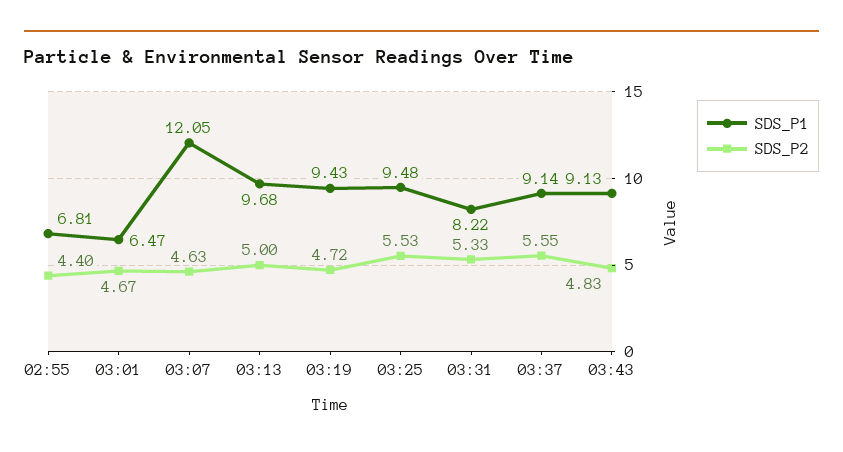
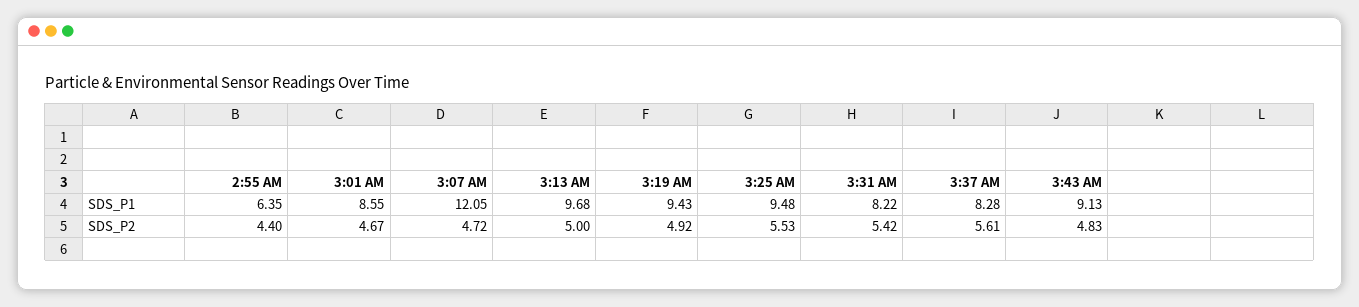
  {
    "SDS_P1": {
-     "02:55": 6.81,
+     "02:55": 6.35,
-     "03:01": 6.47,
+     "03:01": 8.55,
      "03:07": 12.05,
      "03:13": 9.68,
      "03:19": 9.43,
      "03:25": 9.48,
      "03:31": 8.22,
-     "03:37": 9.14,
+     "03:37": 8.28,
      "03:43": 9.13
    },
    "SDS_P2": {
      "02:55": 4.4,
      "03:01": 4.67,
-     "03:07": 4.63,
+     "03:07": 4.72,
      "03:13": 5,
-     "03:19": 4.72,
+     "03:19": 4.92,
      "03:25": 5.53,
-     "03:31": 5.33,
+     "03:31": 5.42,
-     "03:37": 5.55,
+     "03:37": 5.61,
      "03:43": 4.83
    }
  }

